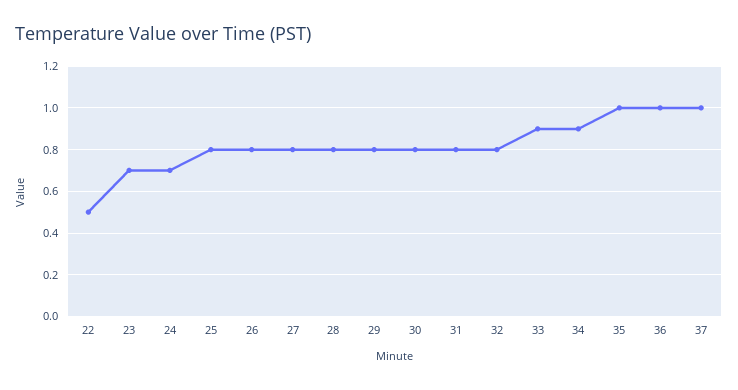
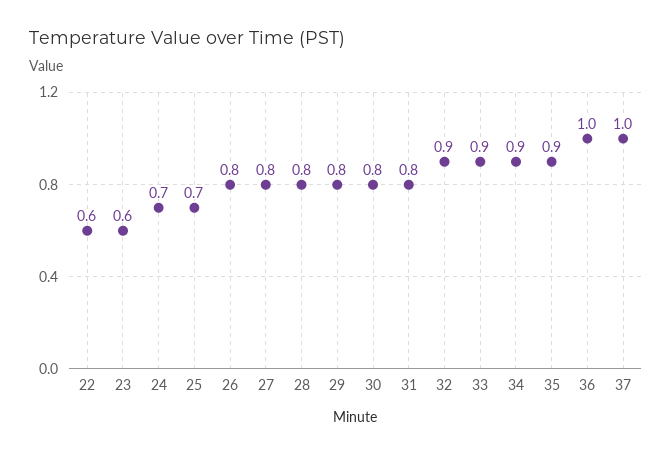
  {
-   "22": 0.5,
+   "22": 0.6,
-   "23": 0.7,
+   "23": 0.6,
    "24": 0.7,
-   "25": 0.8,
+   "25": 0.7,
    "26": 0.8,
    "27": 0.8,
    "28": 0.8,
    "29": 0.8,
    "30": 0.8,
    "31": 0.8,
-   "32": 0.8,
+   "32": 0.9,
    "33": 0.9,
    "34": 0.9,
-   "35": 1,
+   "35": 0.9,
    "36": 1,
    "37": 1
  }

